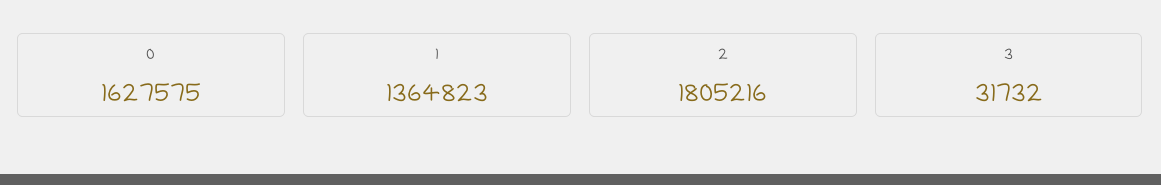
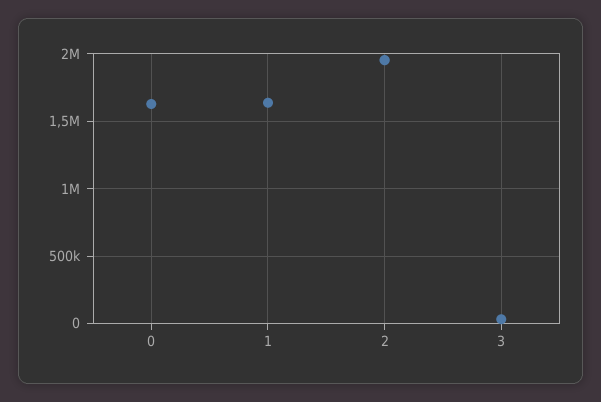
  {
    "0": 1627575,
-   "1": 1364823,
+   "1": 1650000,
-   "2": 1805216,
+   "2": 1950000,
    "3": 31732
  }

